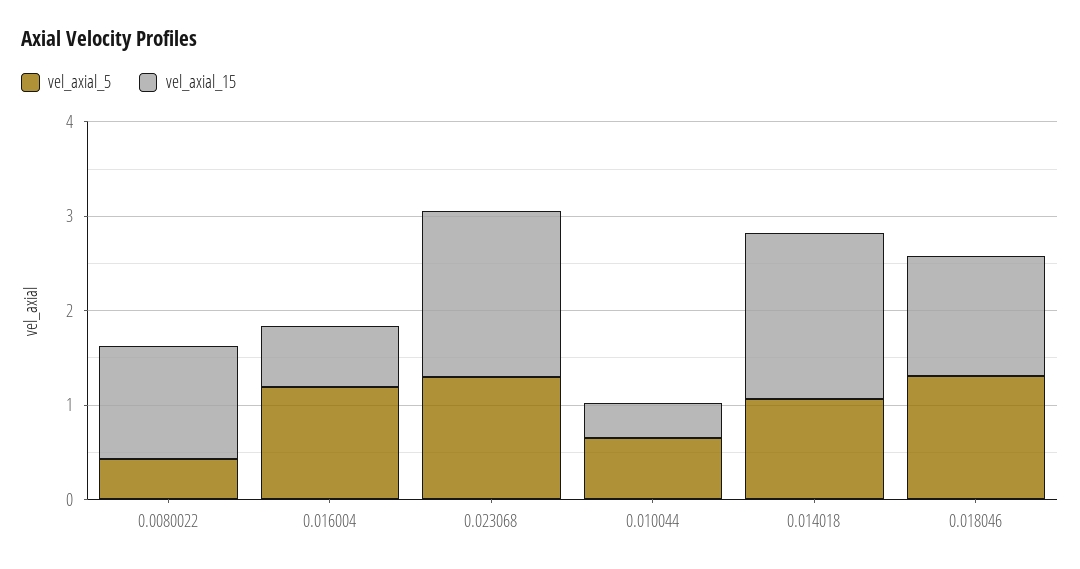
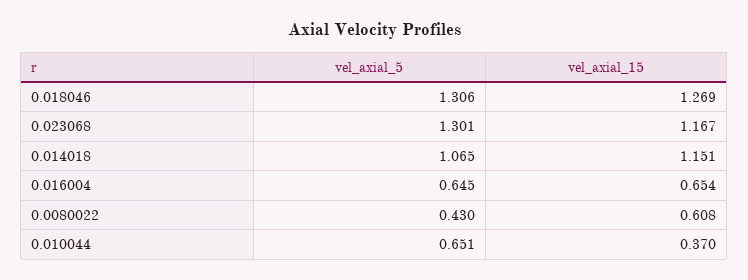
  {
    "vel_axial_5": {
      "0.0080022": 0.43,
-     "0.016004": 1.2,
+     "0.016004": 0.645,
      "0.023068": 1.301,
      "0.010044": 0.651,
      "0.014018": 1.065,
      "0.018046": 1.306
    },
    "vel_axial_15": {
-     "0.0080022": 1.2,
+     "0.0080022": 0.608,
      "0.016004": 0.654,
-     "0.023068": 1.8,
+     "0.023068": 1.167,
      "0.010044": 0.37,
-     "0.014018": 1.8,
+     "0.014018": 1.151,
      "0.018046": 1.269
    }
  }

